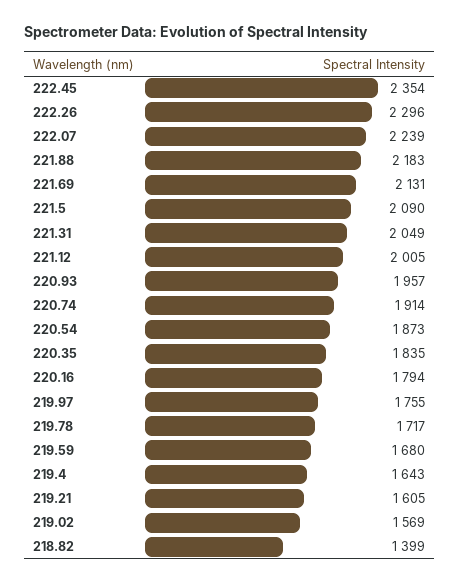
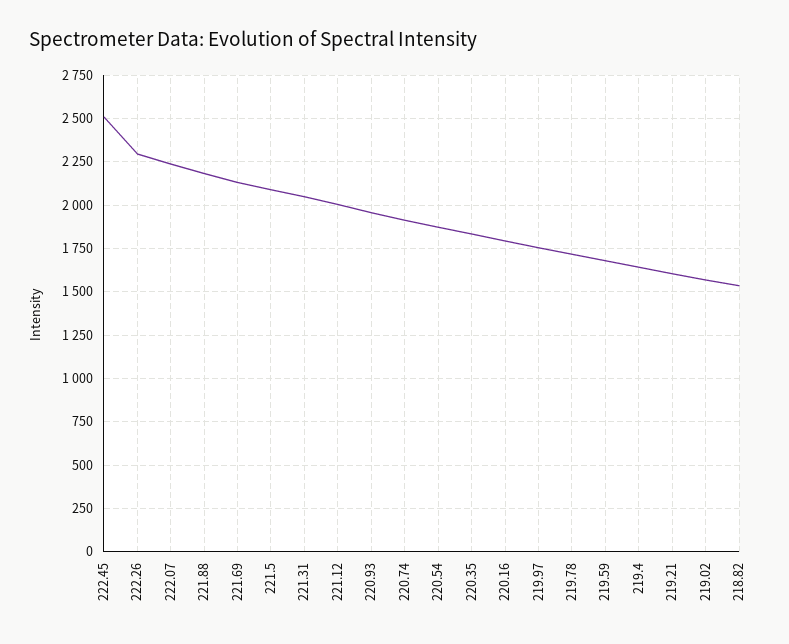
  {
-   "222.45": 2354,
+   "222.45": 2500,
    "222.26": 2296,
    "222.07": 2239,
    "221.88": 2183,
    "221.69": 2131,
    "221.5": 2090,
    "221.31": 2049,
    "221.12": 2005,
    "220.93": 1957,
    "220.74": 1914,
    "220.54": 1873,
    "220.35": 1835,
    "220.16": 1794,
    "219.97": 1755,
    "219.78": 1717,
    "219.59": 1680,
    "219.4": 1643,
    "219.21": 1605,
    "219.02": 1569,
-   "218.82": 1399
+   "218.82": 1550
  }

